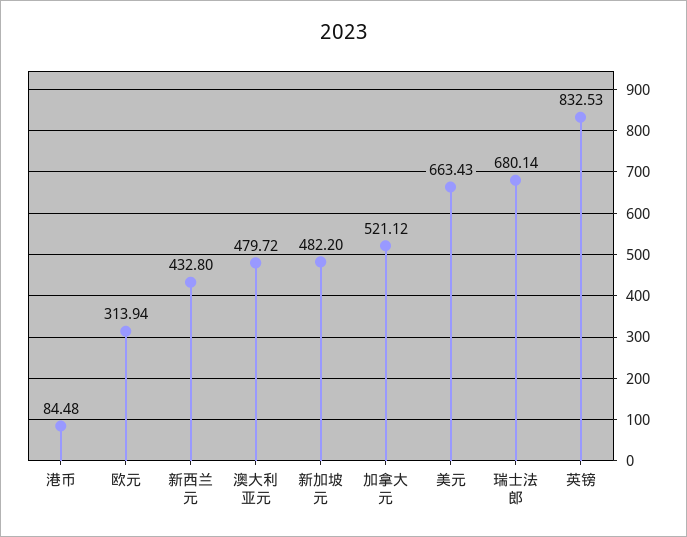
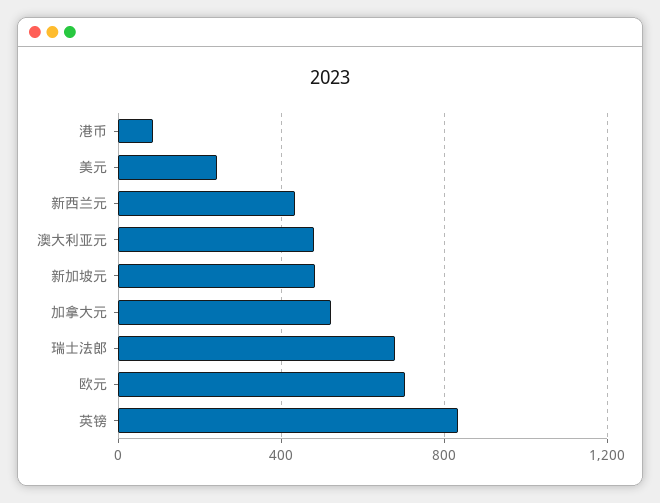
  {
    "港币": 84.48,
-   "欧元": 313.94,
+   "欧元": 700,
    "新西兰元": 432.8,
    "澳大利亚元": 479.72,
    "新加坡元": 482.2,
    "加拿大元": 521.12,
-   "美元": 663.43,
+   "美元": 250,
    "瑞士法郎": 680.14,
    "英镑": 832.53
  }

